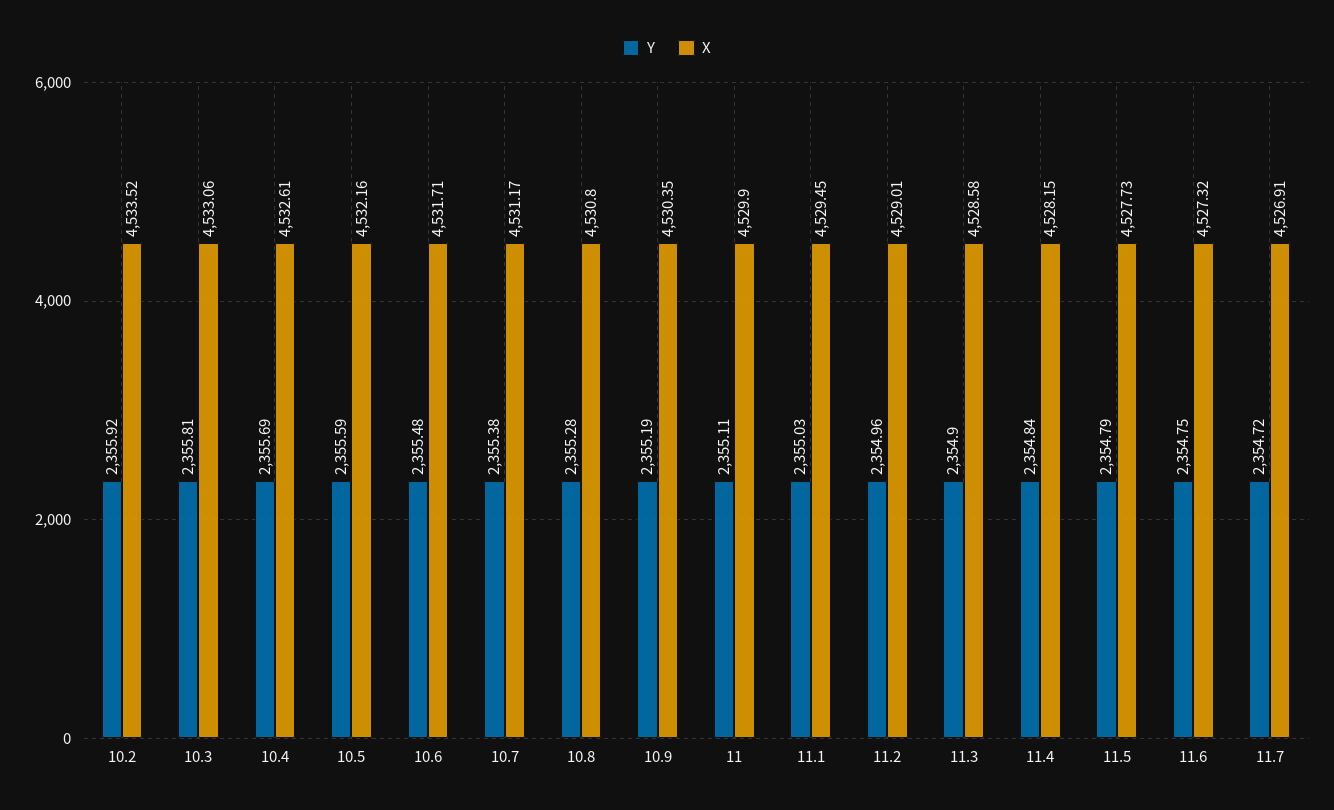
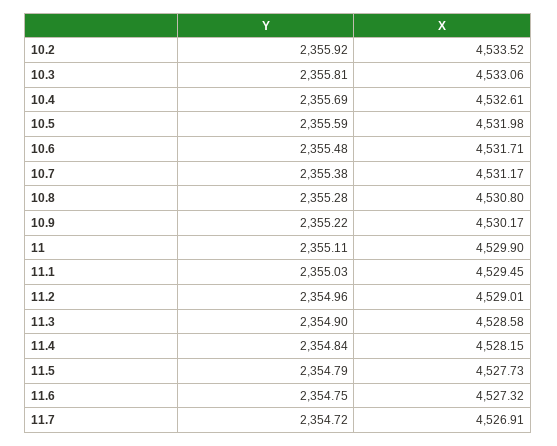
  {
    "Y": {
      "10.2": 2355.92,
      "10.3": 2355.81,
      "10.4": 2355.69,
      "10.5": 2355.59,
      "10.6": 2355.48,
      "10.7": 2355.38,
      "10.8": 2355.28,
-     "10.9": 2355.19,
+     "10.9": 2355.22,
      "11": 2355.11,
      "11.1": 2355.03,
      "11.2": 2354.96,
      "11.3": 2354.9,
      "11.4": 2354.84,
      "11.5": 2354.79,
      "11.6": 2354.75,
      "11.7": 2354.72
    },
    "X": {
      "10.2": 4533.52,
      "10.3": 4533.06,
      "10.4": 4532.61,
-     "10.5": 4532.16,
+     "10.5": 4531.98,
      "10.6": 4531.71,
      "10.7": 4531.17,
      "10.8": 4530.8,
-     "10.9": 4530.35,
+     "10.9": 4530.17,
      "11": 4529.9,
      "11.1": 4529.45,
      "11.2": 4529.01,
      "11.3": 4528.58,
      "11.4": 4528.15,
      "11.5": 4527.73,
      "11.6": 4527.32,
      "11.7": 4526.91
    }
  }

